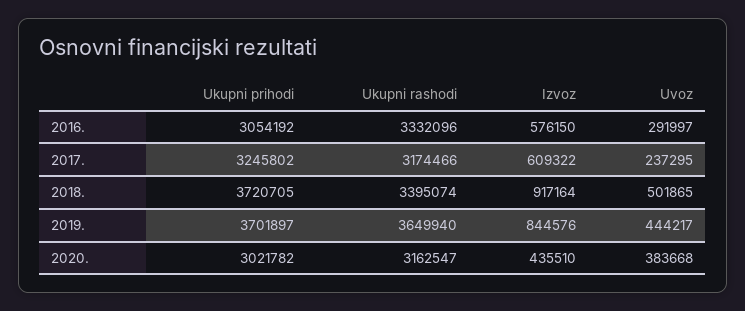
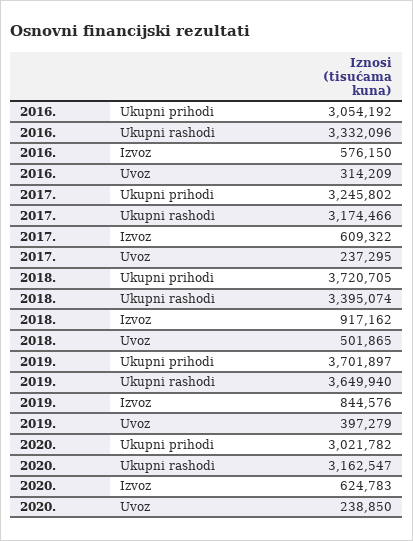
  {
    "Ukupni prihodi": {
      "2016.": 3054192,
      "2017.": 3245802,
      "2018.": 3720705,
      "2019.": 3701897,
      "2020.": 3021782
    },
    "Ukupni rashodi": {
      "2016.": 3332096,
      "2017.": 3174466,
      "2018.": 3395074,
      "2019.": 3649940,
      "2020.": 3162547
    },
    "Izvoz": {
      "2016.": 576150,
      "2017.": 609322,
-     "2018.": 917164,
+     "2018.": 917162,
      "2019.": 844576,
-     "2020.": 435510
+     "2020.": 624783
    },
    "Uvoz": {
-     "2016.": 291997,
+     "2016.": 314209,
      "2017.": 237295,
      "2018.": 501865,
-     "2019.": 444217,
+     "2019.": 397279,
-     "2020.": 383668
+     "2020.": 238850
    }
  }

